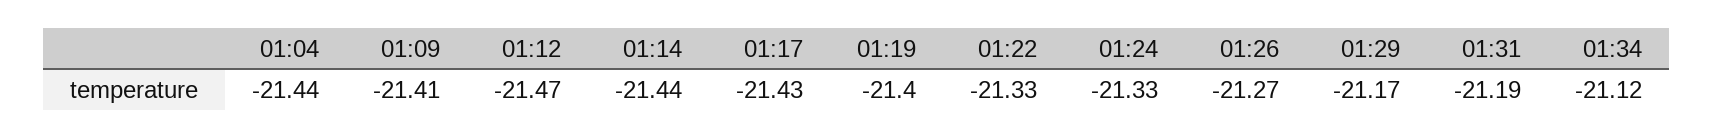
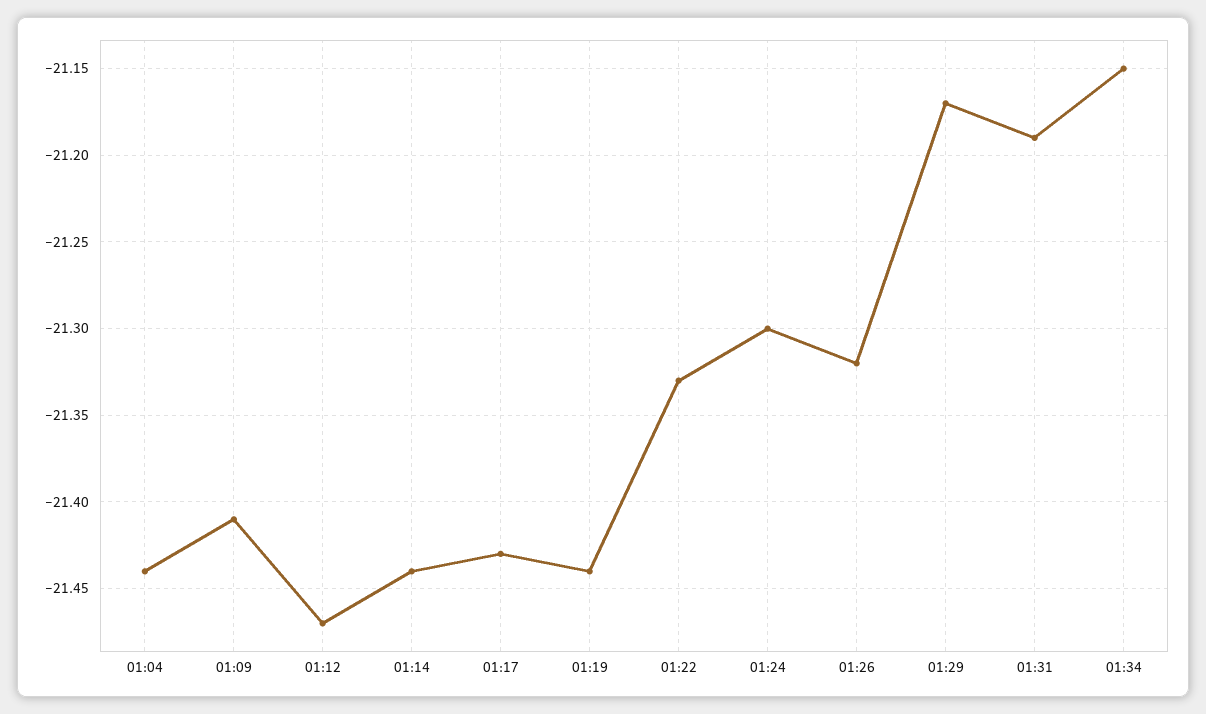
  {
    "01:04": -21.44,
    "01:09": -21.41,
    "01:12": -21.47,
    "01:14": -21.44,
    "01:17": -21.43,
-   "01:19": -21.4,
+   "01:19": -21.44,
    "01:22": -21.33,
-   "01:24": -21.33,
+   "01:24": -21.3,
-   "01:26": -21.27,
+   "01:26": -21.32,
    "01:29": -21.17,
    "01:31": -21.19,
-   "01:34": -21.12
+   "01:34": -21.15
  }

